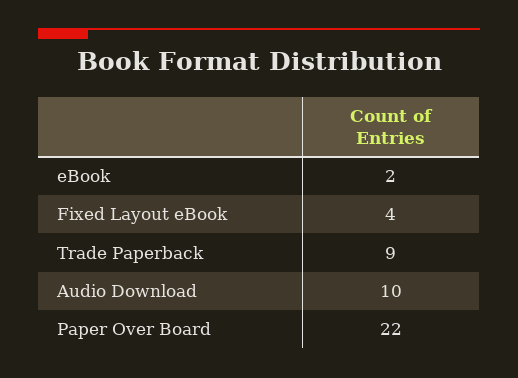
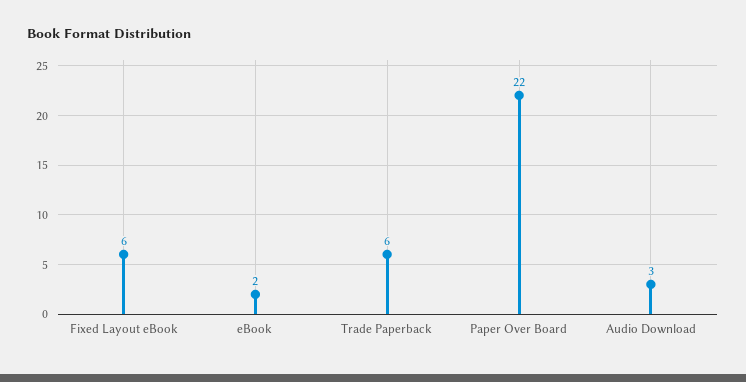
  {
    "eBook": 2,
-   "Fixed Layout eBook": 4,
+   "Fixed Layout eBook": 6,
-   "Trade Paperback": 9,
+   "Trade Paperback": 6,
-   "Audio Download": 10,
+   "Audio Download": 3,
    "Paper Over Board": 22
  }

